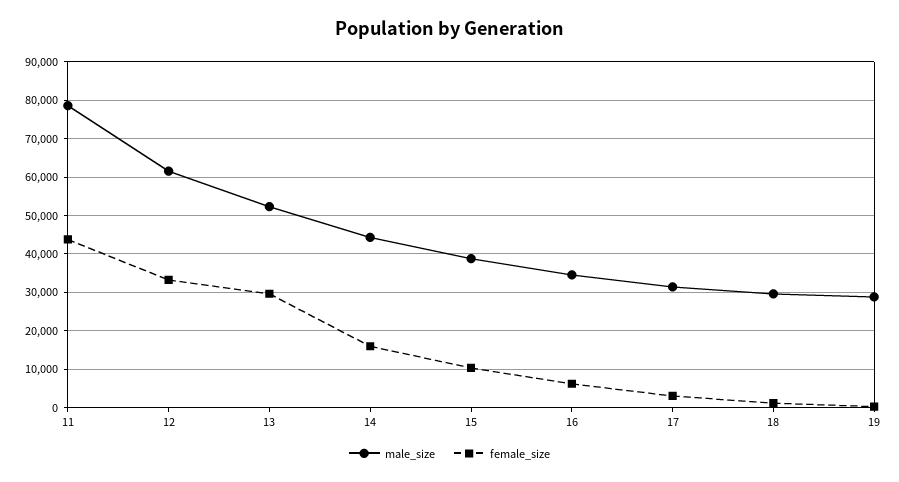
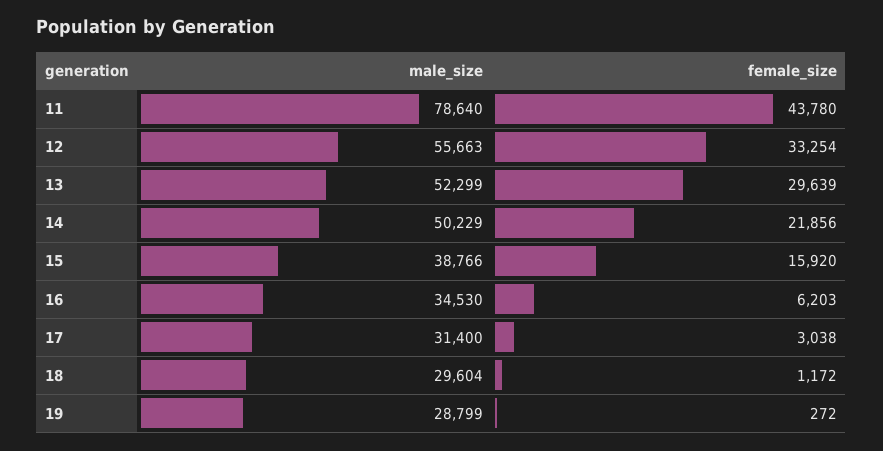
  {
    "male_size": {
      "11": 78640,
-     "12": 62000,
+     "12": 55663,
      "13": 52299,
-     "14": 44000,
+     "14": 50229,
      "15": 38766,
      "16": 34530,
      "17": 31400,
      "18": 29604,
      "19": 28799
    },
    "female_size": {
      "11": 43780,
      "12": 33254,
      "13": 29639,
-     "14": 16000,
+     "14": 21856,
-     "15": 10000,
+     "15": 15920,
      "16": 6203,
      "17": 3038,
      "18": 1172,
      "19": 272
    }
  }

